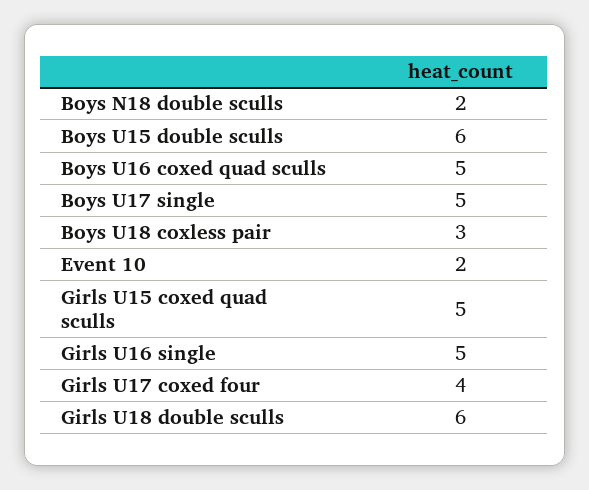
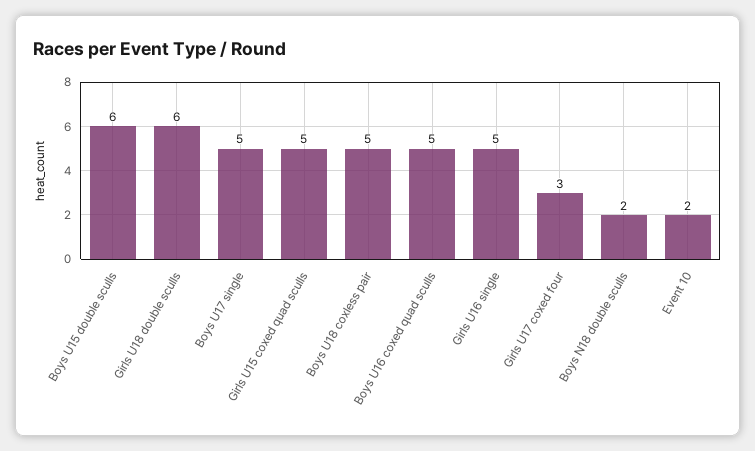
  {
    "Boys N18 double sculls": 2,
    "Boys U15 double sculls": 6,
    "Boys U16 coxed quad sculls": 5,
    "Boys U17 single": 5,
-   "Boys U18 coxless pair": 3,
+   "Boys U18 coxless pair": 5,
    "Event 10": 2,
    "Girls U15 coxed quad sculls": 5,
    "Girls U16 single": 5,
-   "Girls U17 coxed four": 4,
+   "Girls U17 coxed four": 3,
    "Girls U18 double sculls": 6
  }

